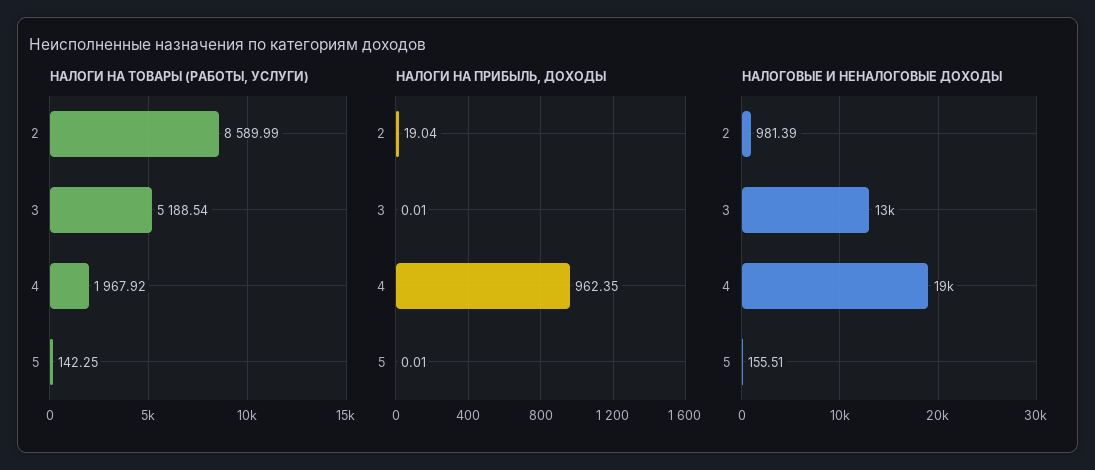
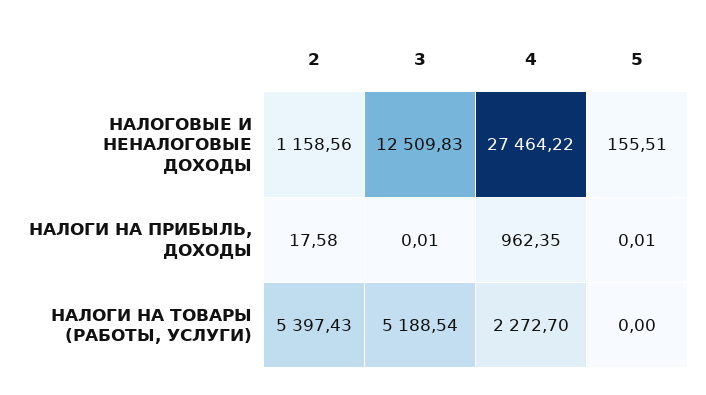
  {
    "НАЛОГИ НА ТОВАРЫ (РАБОТЫ, УСЛУГИ)": {
-     "2": 8589.99,
+     "2": 5397.43,
      "3": 5188.54,
-     "4": 1967.92,
+     "4": 2272.7,
-     "5": 142.25
+     "5": 0
    },
    "НАЛОГИ НА ПРИБЫЛЬ, ДОХОДЫ": {
-     "2": 19.04,
+     "2": 17.58,
      "3": 0.01,
      "4": 962.35,
      "5": 0.01
    },
    "НАЛОГОВЫЕ И НЕНАЛОГОВЫЕ ДОХОДЫ": {
-     "2": 981.39,
+     "2": 1158.56,
      "3": 12509.83,
-     "4": 19000,
+     "4": 27464.22,
      "5": 155.51
    }
  }

